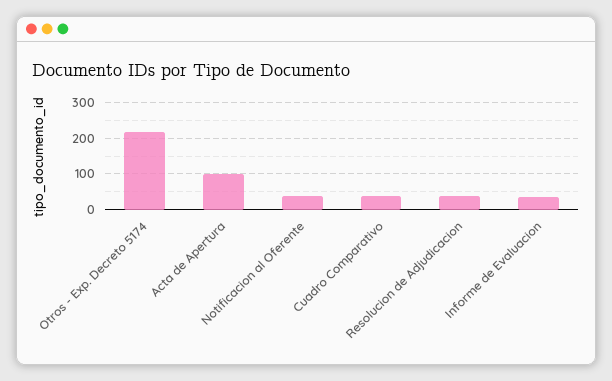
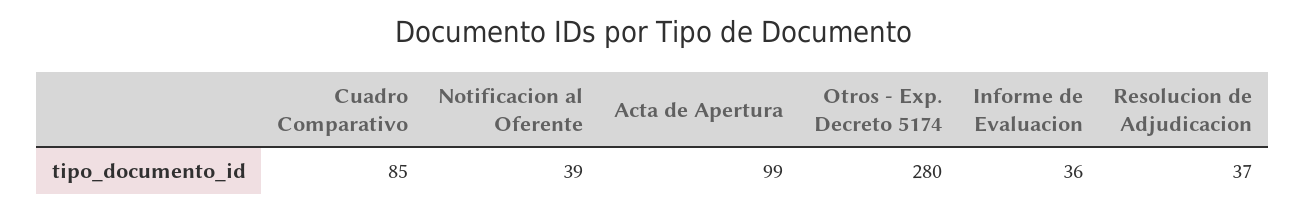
  {
-   "Otros - Exp. Decreto 5174": 220,
+   "Otros - Exp. Decreto 5174": 280,
    "Acta de Apertura": 99,
    "Notificacion al Oferente": 39,
-   "Cuadro Comparativo": 40,
+   "Cuadro Comparativo": 85,
    "Resolucion de Adjudicacion": 37,
    "Informe de Evaluacion": 36
  }

